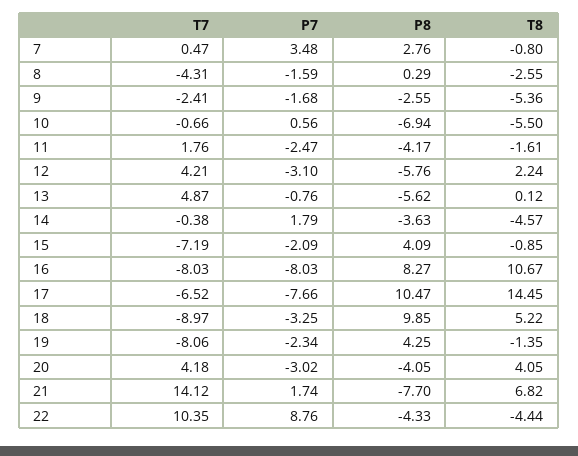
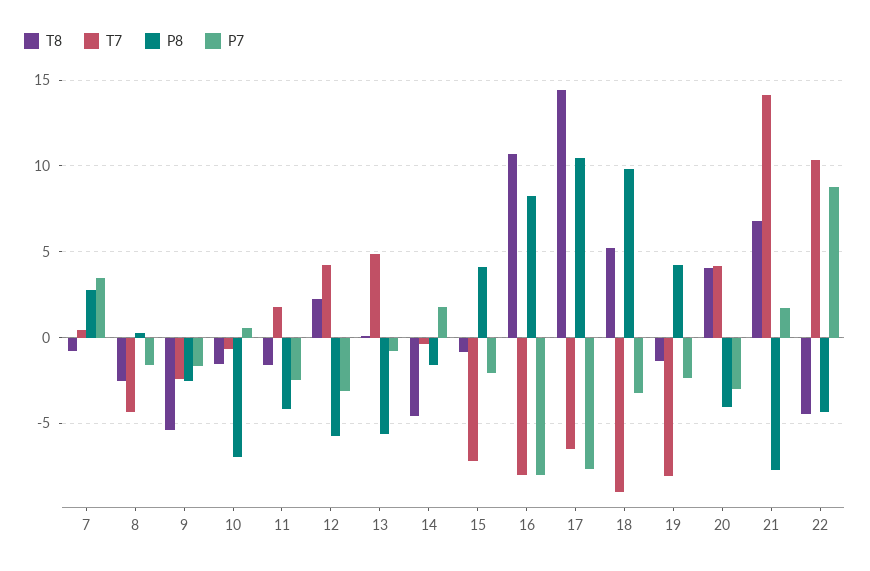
  {
    "T7": {
      "7": 0.47,
      "8": -4.31,
      "9": -2.41,
      "10": -0.66,
      "11": 1.76,
      "12": 4.21,
      "13": 4.87,
      "14": -0.38,
      "15": -7.19,
      "16": -8.03,
      "17": -6.52,
      "18": -8.97,
      "19": -8.06,
      "20": 4.18,
      "21": 14.12,
      "22": 10.35
    },
    "P7": {
      "7": 3.48,
      "8": -1.59,
      "9": -1.68,
      "10": 0.56,
      "11": -2.47,
      "12": -3.1,
      "13": -0.76,
      "14": 1.79,
      "15": -2.09,
      "16": -8.03,
      "17": -7.66,
      "18": -3.25,
      "19": -2.34,
      "20": -3.02,
      "21": 1.74,
      "22": 8.76
    },
    "P8": {
      "7": 2.76,
      "8": 0.29,
      "9": -2.55,
      "10": -6.94,
      "11": -4.17,
      "12": -5.76,
      "13": -5.62,
-     "14": -3.63,
+     "14": -1.5,
      "15": 4.09,
      "16": 8.27,
      "17": 10.47,
      "18": 9.85,
      "19": 4.25,
      "20": -4.05,
      "21": -7.7,
      "22": -4.33
    },
    "T8": {
      "7": -0.8,
      "8": -2.55,
      "9": -5.36,
-     "10": -5.5,
+     "10": -1.5,
      "11": -1.61,
      "12": 2.24,
      "13": 0.12,
      "14": -4.57,
      "15": -0.85,
      "16": 10.67,
      "17": 14.45,
      "18": 5.22,
      "19": -1.35,
      "20": 4.05,
      "21": 6.82,
      "22": -4.44
    }
  }

